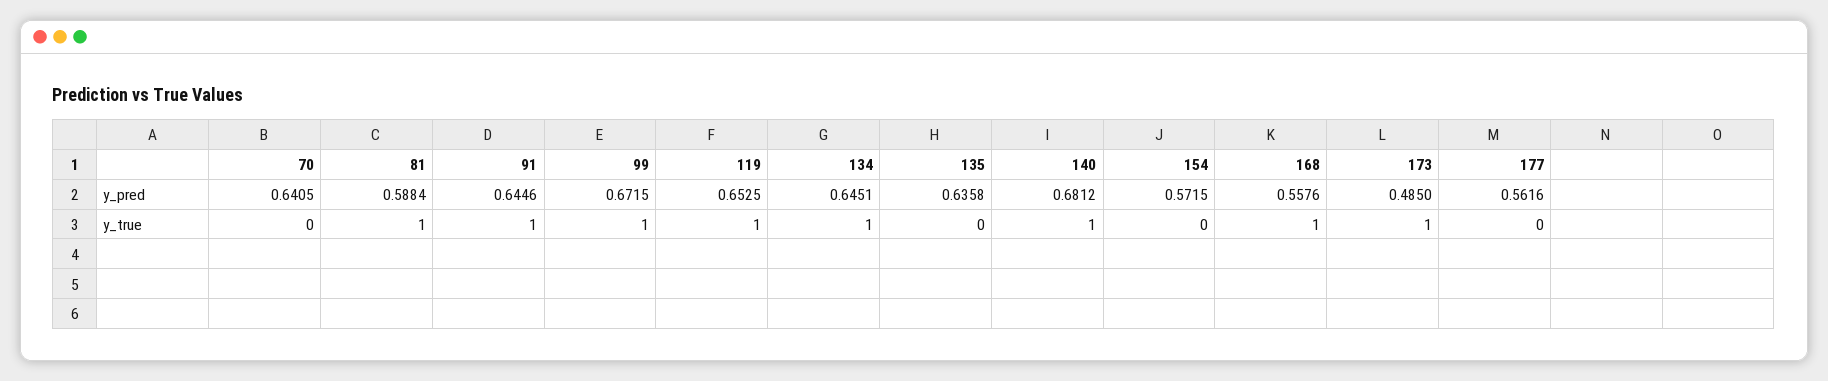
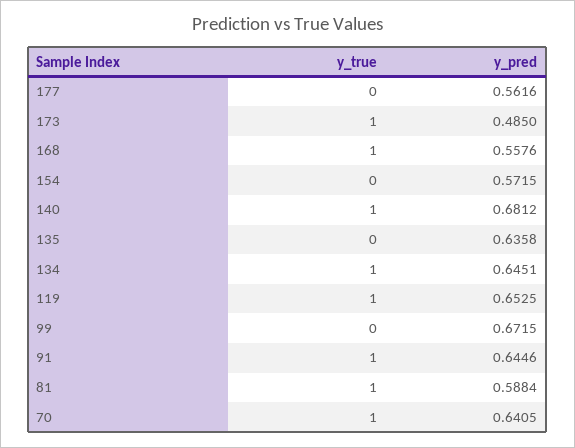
  {
    "70": {
      "y_pred": 0.6405,
-     "y_true": 0
+     "y_true": 1
    },
    "81": {
      "y_pred": 0.5884,
      "y_true": 1
    },
    "91": {
      "y_pred": 0.6446,
      "y_true": 1
    },
    "99": {
      "y_pred": 0.6715,
-     "y_true": 1
+     "y_true": 0
    },
    "119": {
      "y_pred": 0.6525,
      "y_true": 1
    },
    "134": {
      "y_pred": 0.6451,
      "y_true": 1
    },
    "135": {
      "y_pred": 0.6358,
      "y_true": 0
    },
    "140": {
      "y_pred": 0.6812,
      "y_true": 1
    },
    "154": {
      "y_pred": 0.5715,
      "y_true": 0
    },
    "168": {
      "y_pred": 0.5576,
      "y_true": 1
    },
    "173": {
      "y_pred": 0.485,
      "y_true": 1
    },
    "177": {
      "y_pred": 0.5616,
      "y_true": 0
    }
  }

